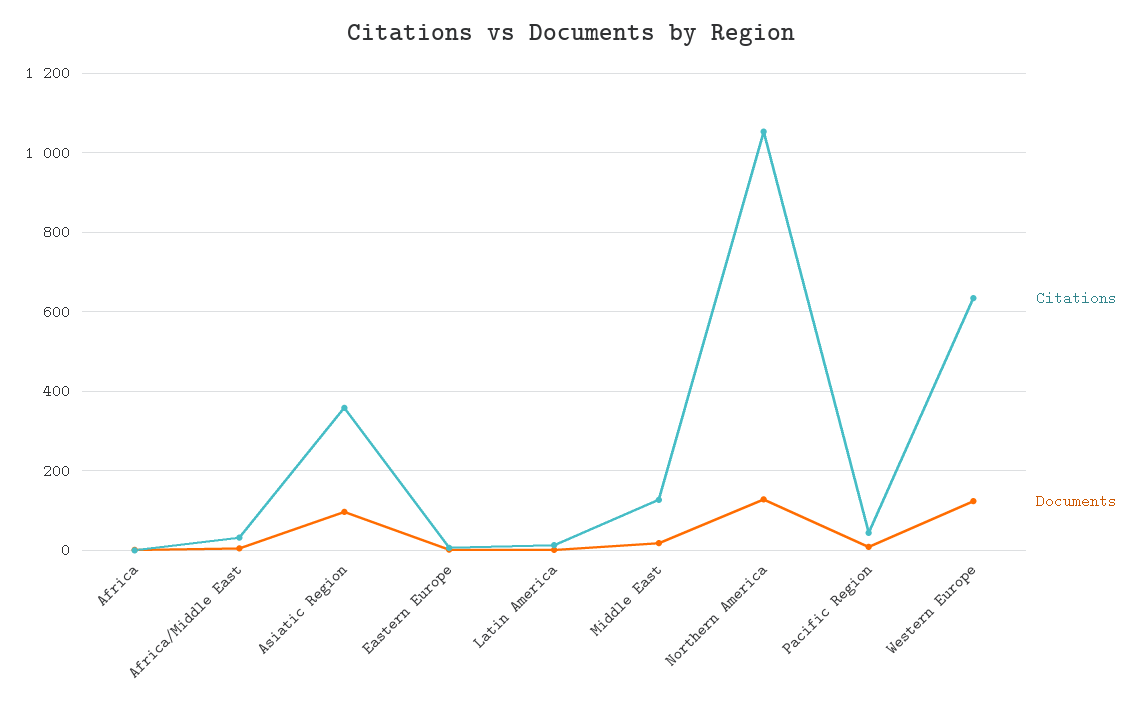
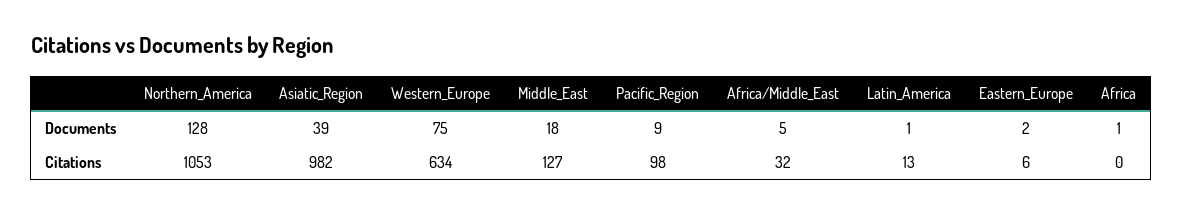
  {
    "Citations": {
      "Africa": 0,
      "Africa/Middle East": 32,
-     "Asiatic Region": 360,
+     "Asiatic Region": 982,
      "Eastern Europe": 6,
      "Latin America": 13,
      "Middle East": 127,
      "Northern America": 1053,
-     "Pacific Region": 40,
+     "Pacific Region": 98,
      "Western Europe": 634
    },
    "Documents": {
      "Africa": 1,
      "Africa/Middle East": 5,
-     "Asiatic Region": 100,
+     "Asiatic Region": 39,
      "Eastern Europe": 2,
      "Latin America": 1,
      "Middle East": 18,
      "Northern America": 128,
      "Pacific Region": 9,
-     "Western Europe": 120
+     "Western Europe": 75
    }
  }

